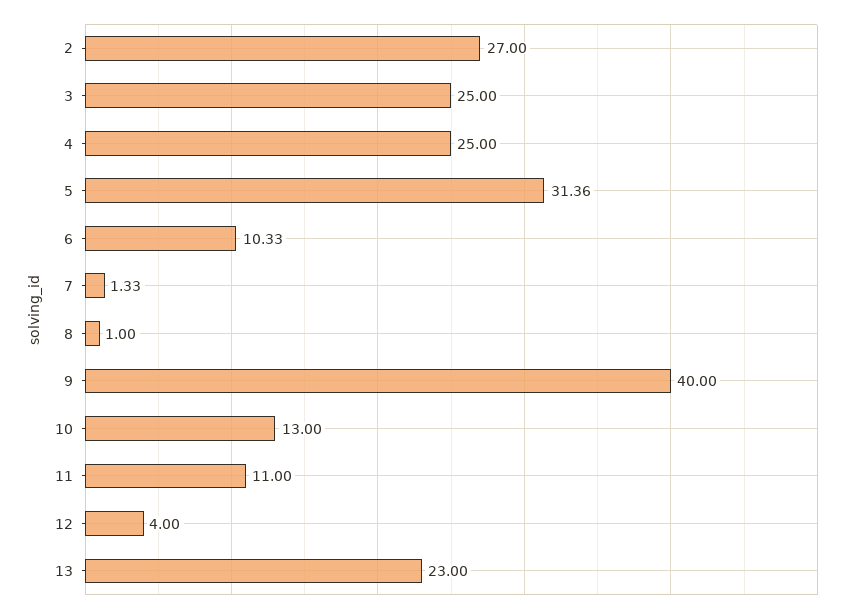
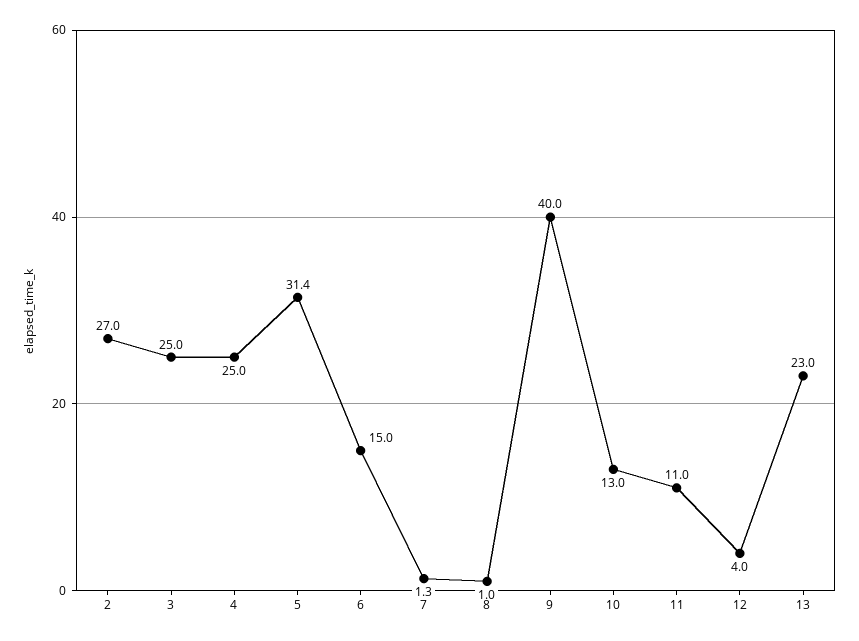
  {
    "2": 27,
    "3": 25,
    "4": 25,
    "5": 31.36,
-   "6": 10.33,
+   "6": 15,
    "7": 1.33,
    "8": 1,
    "9": 40,
    "10": 13,
    "11": 11,
    "12": 4,
    "13": 23
  }

